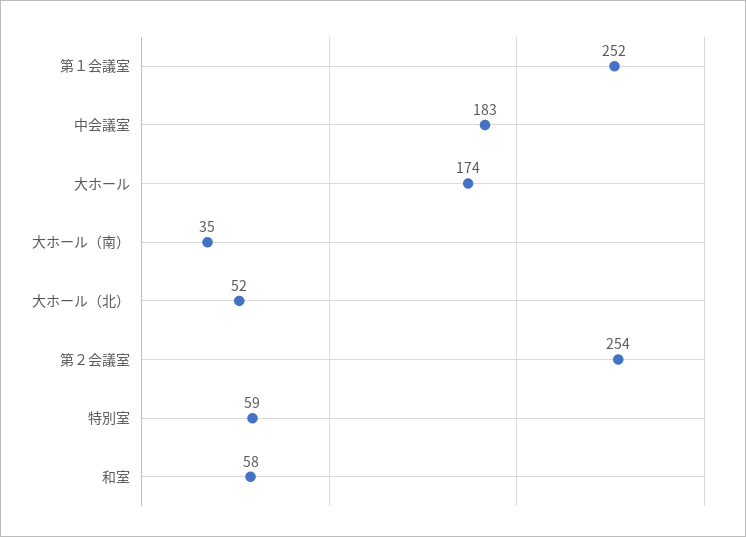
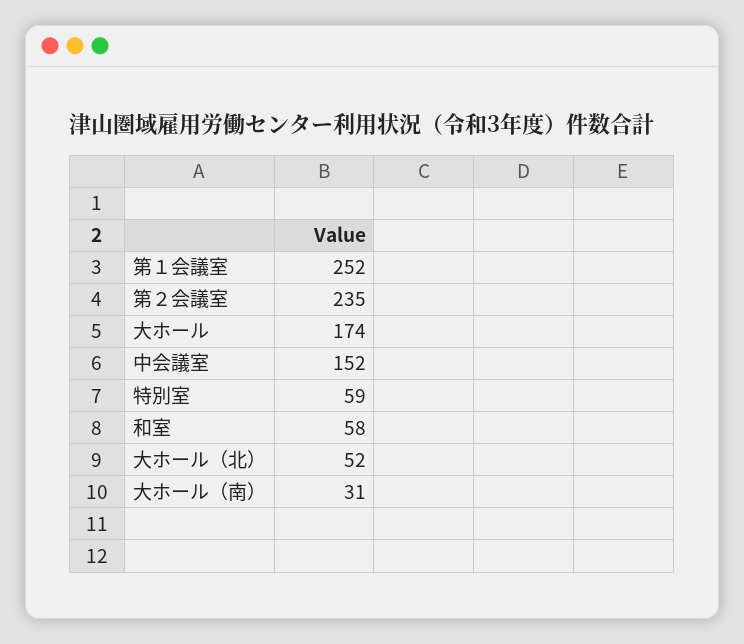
  {
    "第１会議室": 252,
-   "中会議室": 183,
+   "中会議室": 152,
    "大ホール": 174,
-   "大ホール（南）": 35,
+   "大ホール（南）": 31,
    "大ホール（北）": 52,
-   "第２会議室": 254,
+   "第２会議室": 235,
    "特別室": 59,
    "和室": 58
  }

